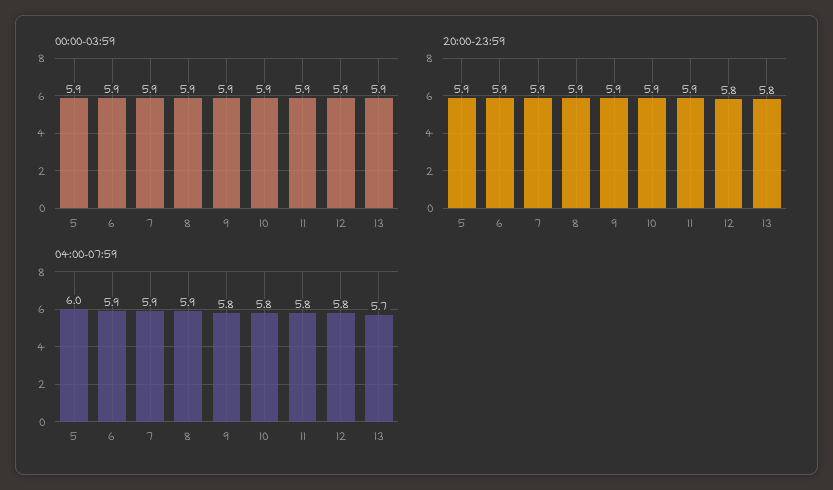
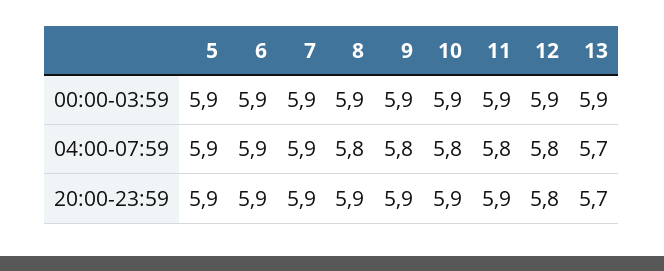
  {
    "00:00-03:59": {
      "5": 5.9,
      "6": 5.9,
      "7": 5.9,
      "8": 5.9,
      "9": 5.9,
      "10": 5.9,
      "11": 5.9,
      "12": 5.9,
      "13": 5.9
    },
    "20:00-23:59": {
      "5": 5.9,
      "6": 5.9,
      "7": 5.9,
      "8": 5.9,
      "9": 5.9,
      "10": 5.9,
      "11": 5.9,
      "12": 5.8,
-     "13": 5.8
+     "13": 5.7
    },
    "04:00-07:59": {
-     "5": 6,
+     "5": 5.9,
      "6": 5.9,
      "7": 5.9,
-     "8": 5.9,
+     "8": 5.8,
      "9": 5.8,
      "10": 5.8,
      "11": 5.8,
      "12": 5.8,
      "13": 5.7
    }
  }

